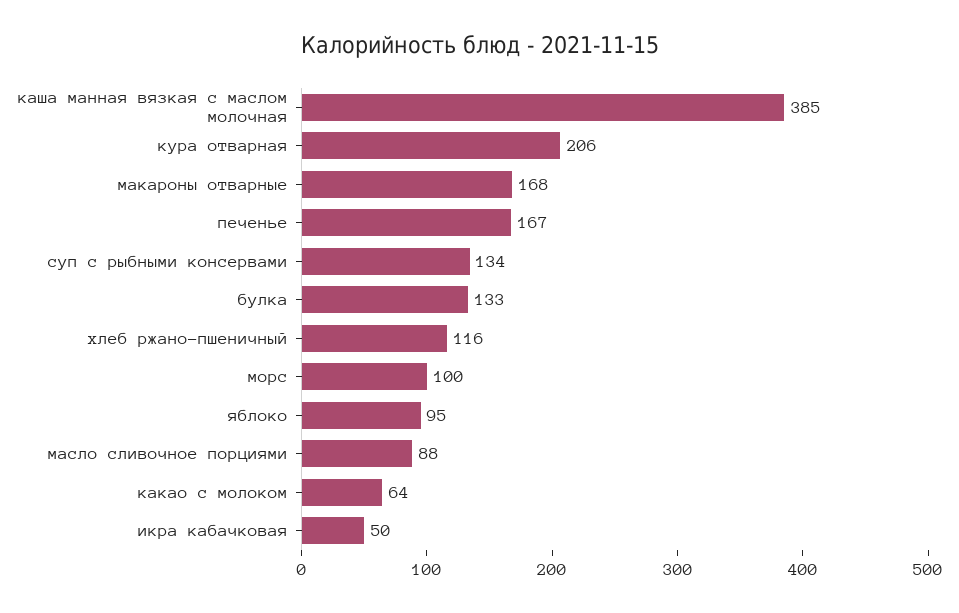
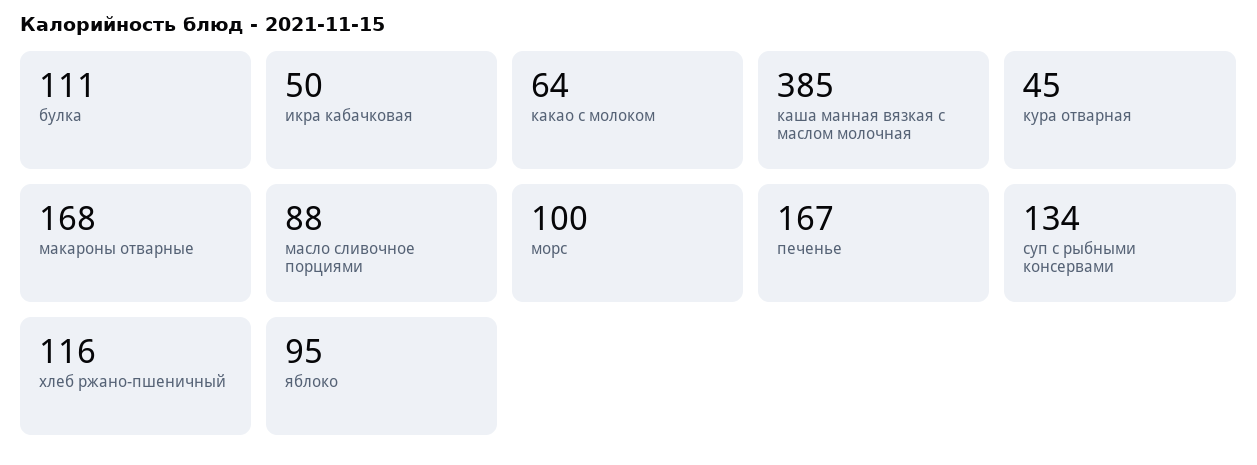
  {
    "каша манная вязкая с маслом молочная": 385,
-   "кура отварная": 206,
+   "кура отварная": 45,
    "макароны отварные": 168,
    "печенье": 167,
    "суп с рыбными консервами": 134,
-   "булка": 133,
+   "булка": 111,
    "хлеб ржано-пшеничный": 116,
    "морс": 100,
    "яблоко": 95,
    "масло сливочное порциями": 88,
    "какао с молоком": 64,
    "икра кабачковая": 50
  }

